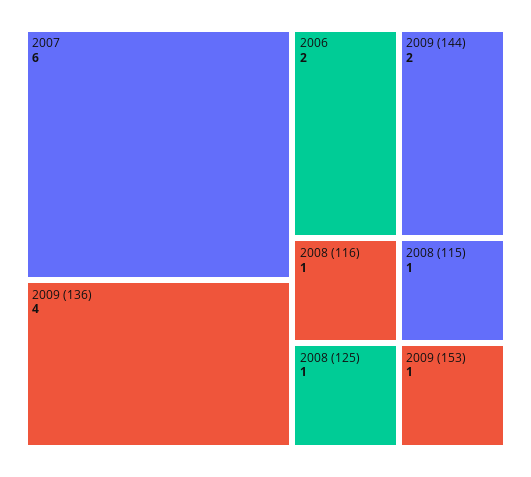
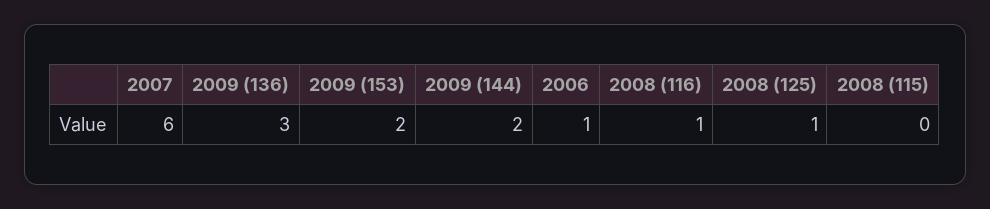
  {
    "2007": 6,
-   "2009 (136)": 4,
+   "2009 (136)": 3,
-   "2006": 2,
+   "2006": 1,
    "2009 (144)": 2,
    "2008 (116)": 1,
    "2008 (125)": 1,
-   "2008 (115)": 1,
+   "2008 (115)": 0,
-   "2009 (153)": 1
+   "2009 (153)": 2
  }

